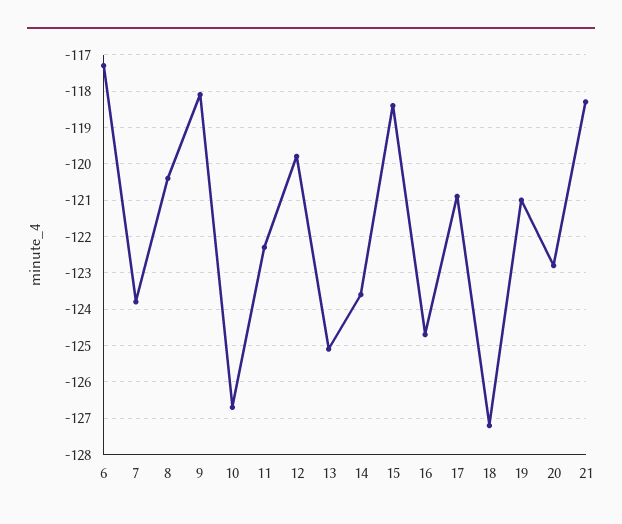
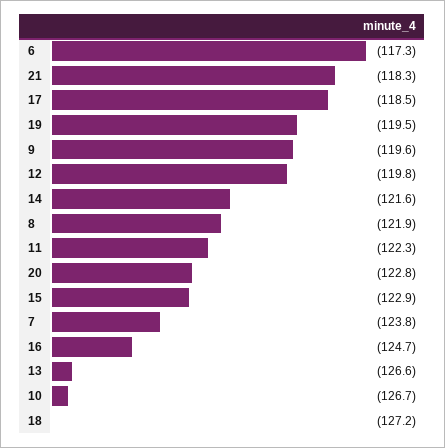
  {
    "6": -117.3,
    "7": -123.8,
-   "8": -120.5,
+   "8": -121.9,
-   "9": -118,
+   "9": -119.6,
    "10": -126.7,
    "11": -122.3,
    "12": -119.8,
-   "13": -125,
+   "13": -126.6,
-   "14": -123.5,
+   "14": -121.6,
-   "15": -118.5,
+   "15": -122.9,
    "16": -124.7,
-   "17": -121,
+   "17": -118.5,
    "18": -127.2,
-   "19": -121,
+   "19": -119.5,
    "20": -122.8,
    "21": -118.3
  }

